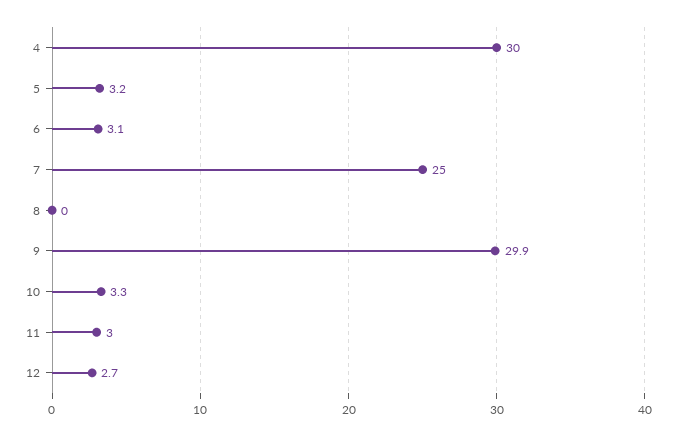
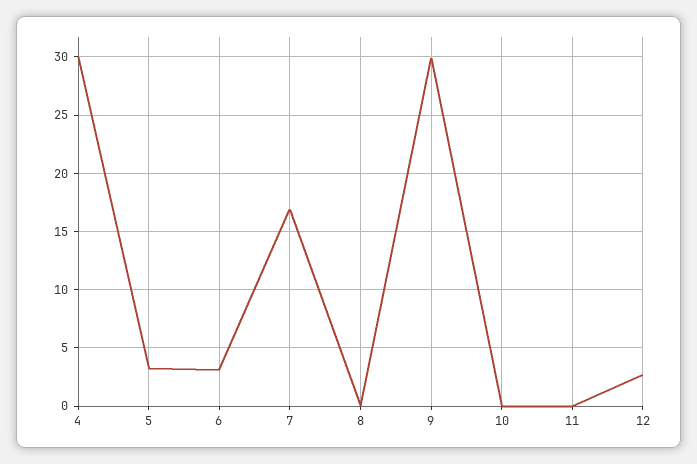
  {
    "4": 30,
    "5": 3.2,
    "6": 3.1,
-   "7": 25,
+   "7": 17,
    "8": 0,
    "9": 29.9,
-   "10": 3.3,
+   "10": 0,
-   "11": 3,
+   "11": 0,
    "12": 2.7
  }

